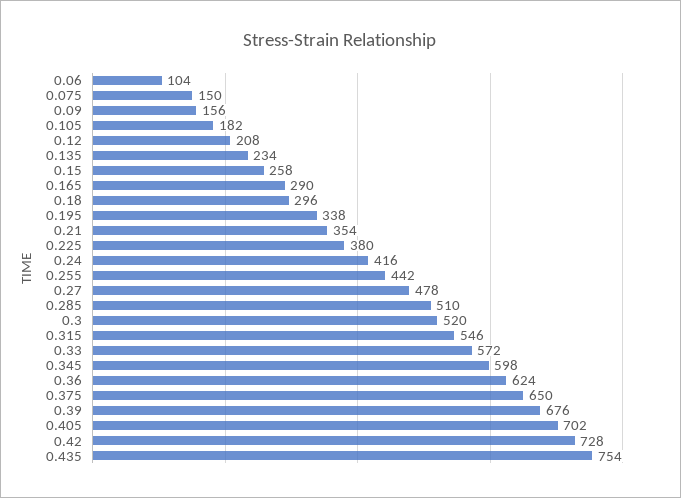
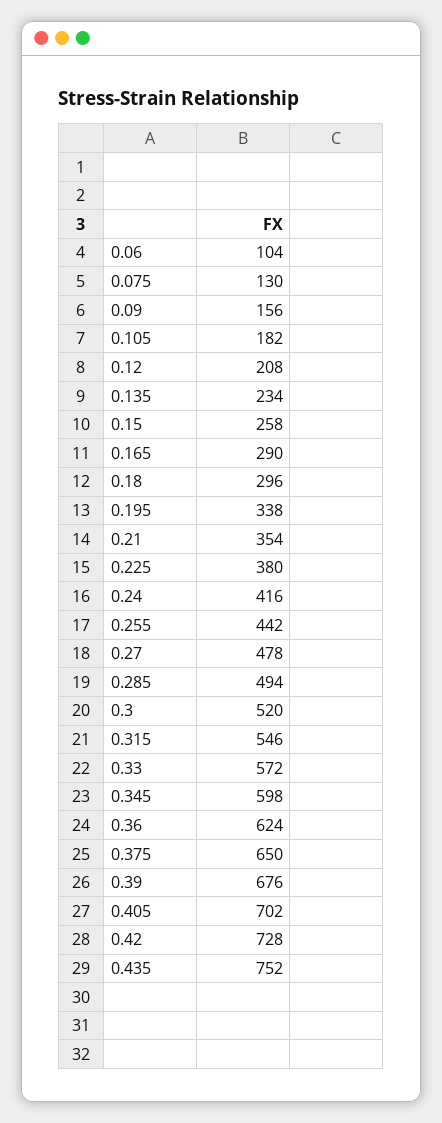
  {
    "0.06": 104,
-   "0.075": 150,
+   "0.075": 130,
    "0.09": 156,
    "0.105": 182,
    "0.12": 208,
    "0.135": 234,
    "0.15": 258,
    "0.165": 290,
    "0.18": 296,
    "0.195": 338,
    "0.21": 354,
    "0.225": 380,
    "0.24": 416,
    "0.255": 442,
    "0.27": 478,
-   "0.285": 510,
+   "0.285": 494,
    "0.3": 520,
    "0.315": 546,
    "0.33": 572,
    "0.345": 598,
    "0.36": 624,
    "0.375": 650,
    "0.39": 676,
    "0.405": 702,
    "0.42": 728,
-   "0.435": 754
+   "0.435": 752
  }

